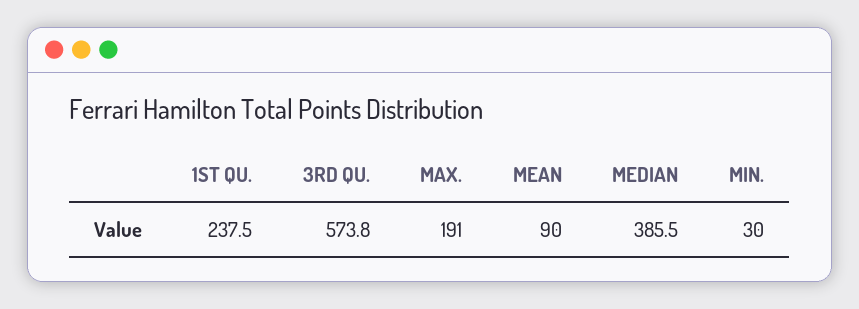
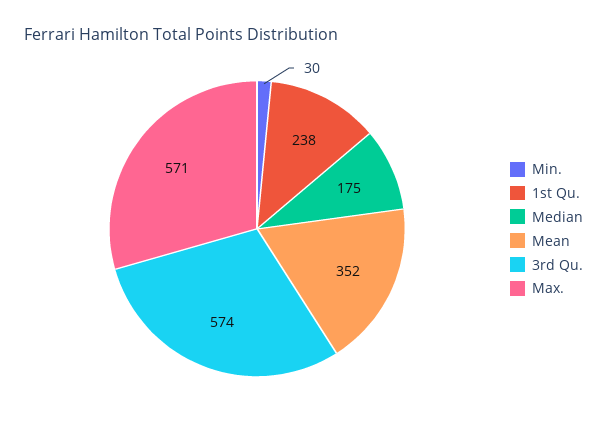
  {
    "1ST QU.": 237.5,
    "3RD QU.": 573.8,
-   "MAX.": 191,
+   "MAX.": 571,
-   "MEAN": 90,
+   "MEAN": 352,
-   "MEDIAN": 385.5,
+   "MEDIAN": 175,
    "MIN.": 30
  }

